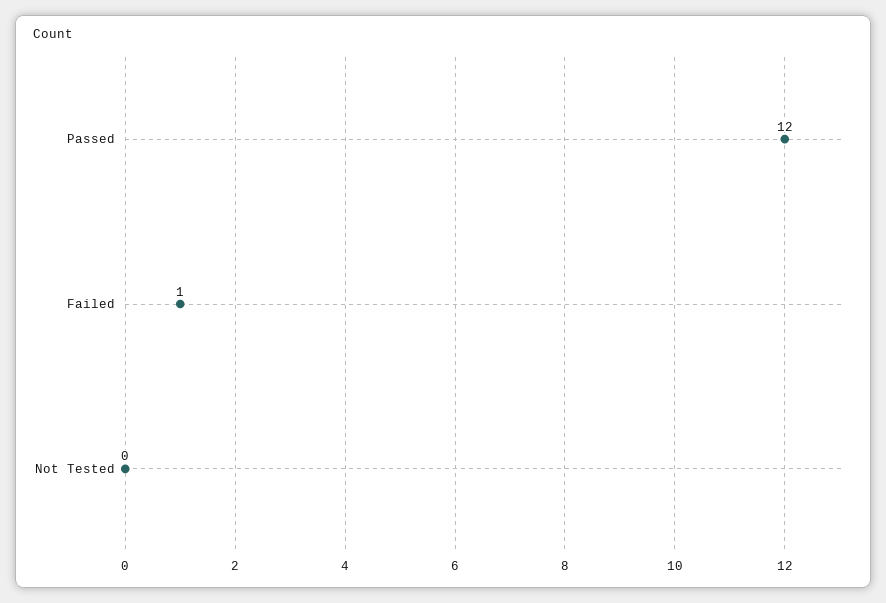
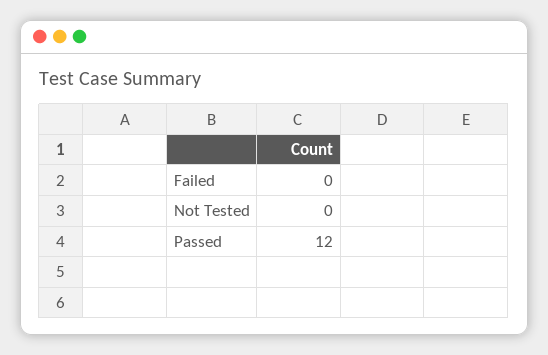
  {
    "Passed": 12,
-   "Failed": 1,
+   "Failed": 0,
    "Not Tested": 0
  }

